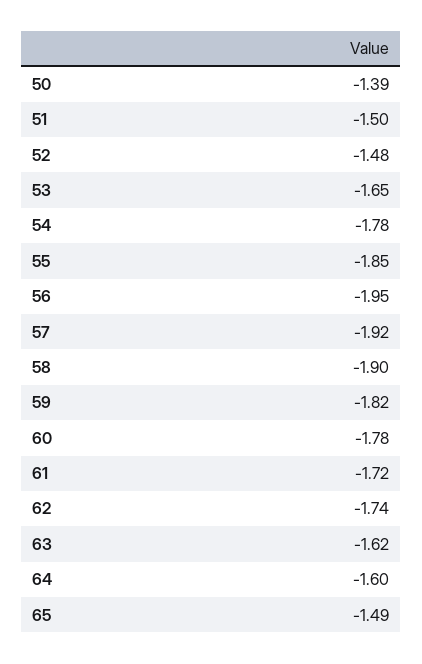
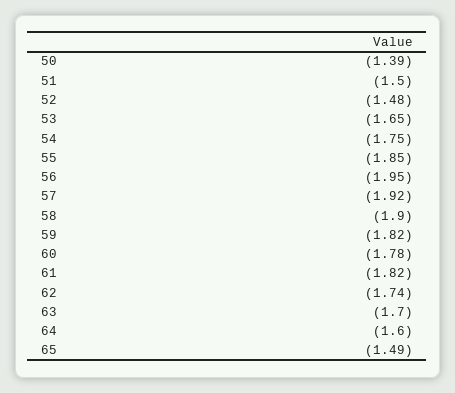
  {
    "50": -1.39,
    "51": -1.5,
    "52": -1.48,
    "53": -1.65,
-   "54": -1.78,
+   "54": -1.75,
    "55": -1.85,
    "56": -1.95,
    "57": -1.92,
    "58": -1.9,
    "59": -1.82,
    "60": -1.78,
-   "61": -1.72,
+   "61": -1.82,
    "62": -1.74,
-   "63": -1.62,
+   "63": -1.7,
    "64": -1.6,
    "65": -1.49
  }

